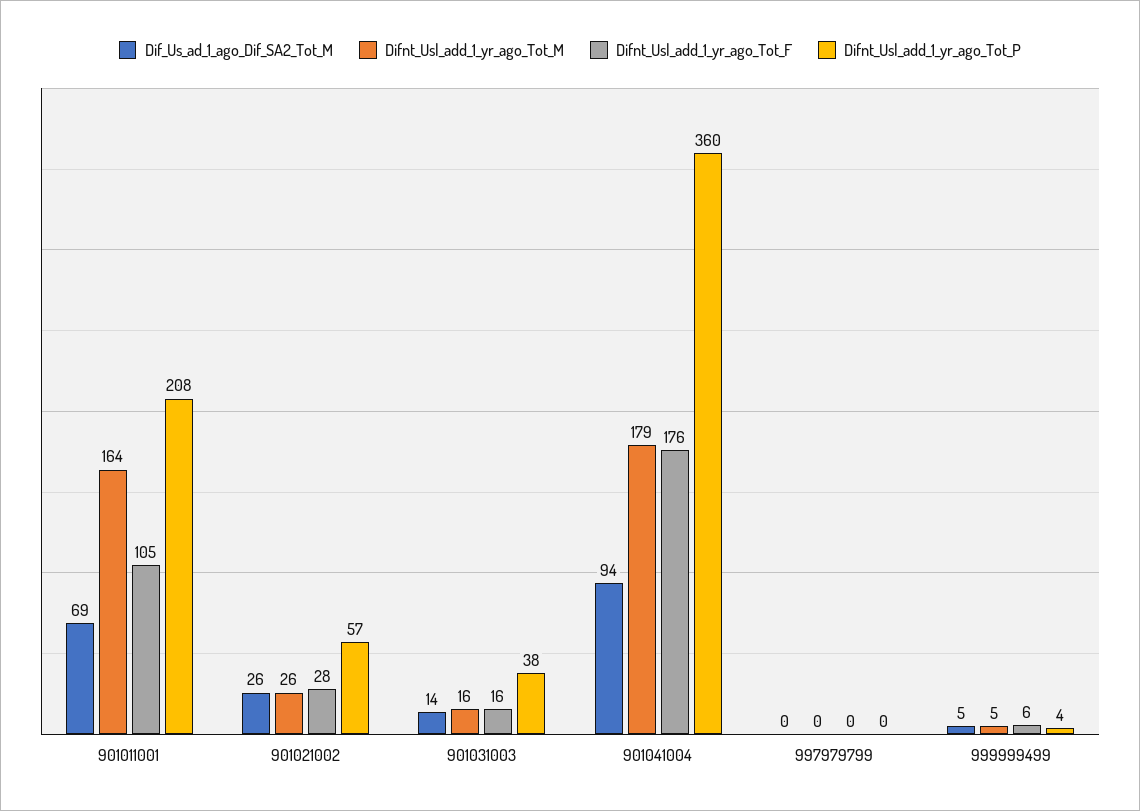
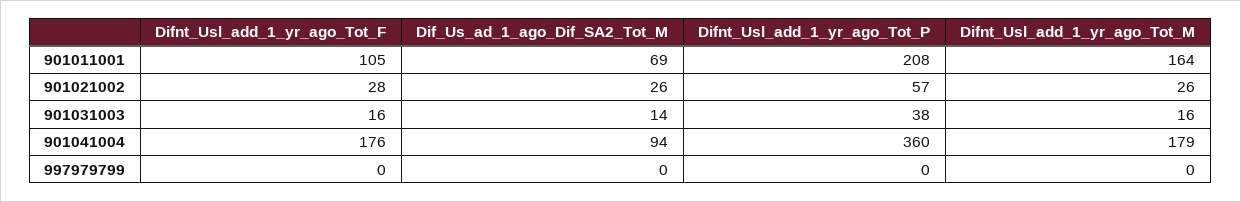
  {
    "Dif_Us_ad_1_ago_Dif_SA2_Tot_M": {
      "901011001": 69,
      "901021002": 26,
      "901031003": 14,
      "901041004": 94,
-     "997979799": 0,
+     "997979799": 0
-     "999999499": 5
    },
    "Difnt_Usl_add_1_yr_ago_Tot_M": {
      "901011001": 164,
      "901021002": 26,
      "901031003": 16,
      "901041004": 179,
-     "997979799": 0,
+     "997979799": 0
-     "999999499": 5
    },
    "Difnt_Usl_add_1_yr_ago_Tot_F": {
      "901011001": 105,
      "901021002": 28,
      "901031003": 16,
      "901041004": 176,
-     "997979799": 0,
+     "997979799": 0
-     "999999499": 6
    },
    "Difnt_Usl_add_1_yr_ago_Tot_P": {
      "901011001": 208,
      "901021002": 57,
      "901031003": 38,
      "901041004": 360,
-     "997979799": 0,
+     "997979799": 0
-     "999999499": 4
    }
  }

